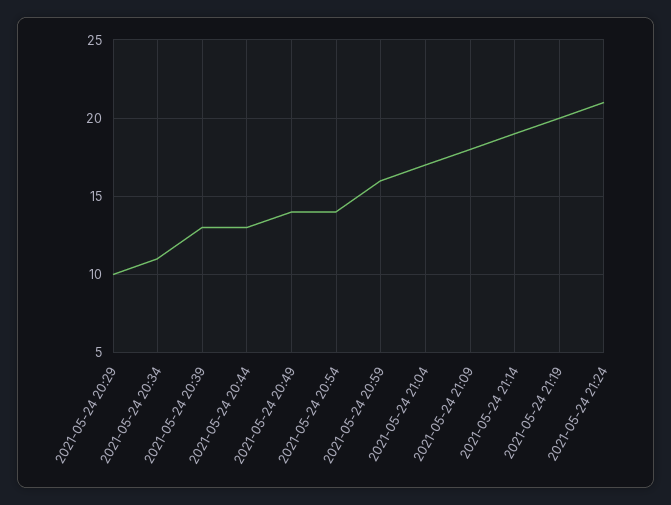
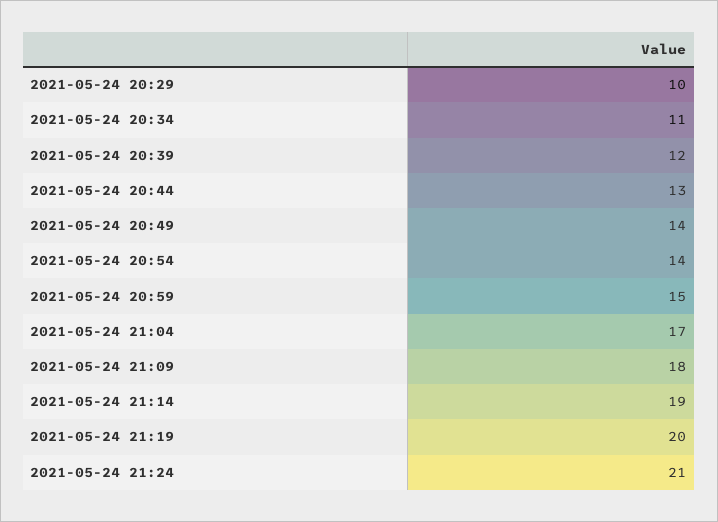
  {
    "2021-05-24 20:29": 10,
    "2021-05-24 20:34": 11,
-   "2021-05-24 20:39": 13,
+   "2021-05-24 20:39": 12,
    "2021-05-24 20:44": 13,
    "2021-05-24 20:49": 14,
    "2021-05-24 20:54": 14,
-   "2021-05-24 20:59": 16,
+   "2021-05-24 20:59": 15,
    "2021-05-24 21:04": 17,
    "2021-05-24 21:09": 18,
    "2021-05-24 21:14": 19,
    "2021-05-24 21:19": 20,
    "2021-05-24 21:24": 21
  }

